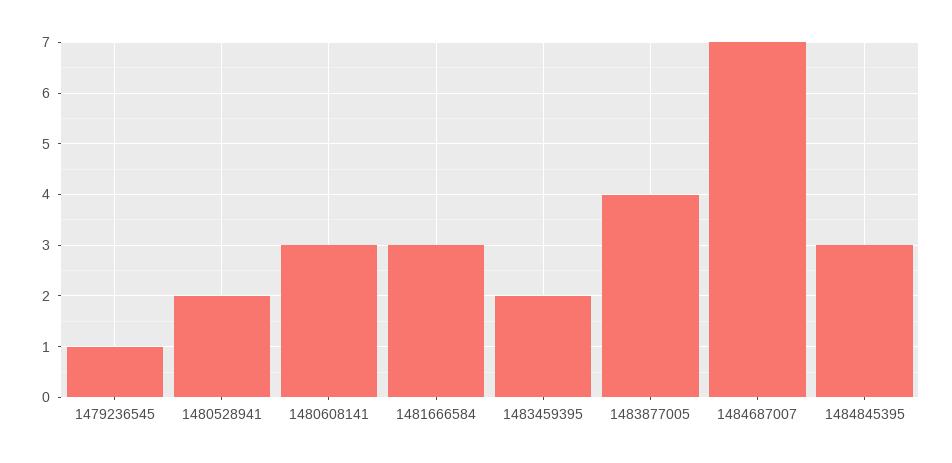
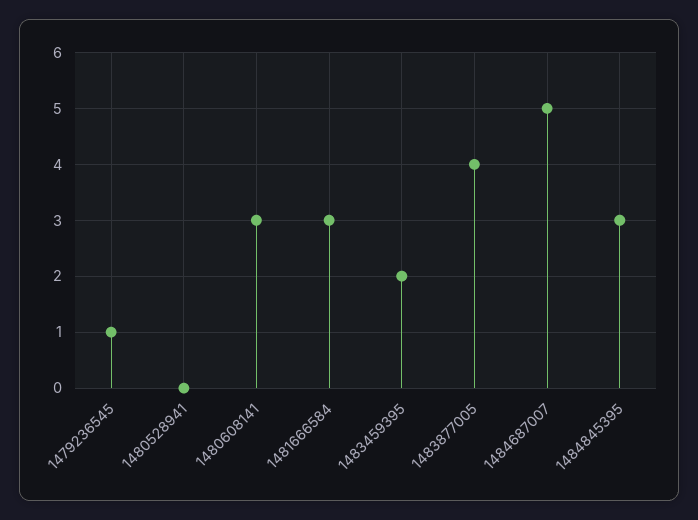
  {
    "1479236545": 1,
-   "1480528941": 2,
+   "1480528941": 0,
    "1480608141": 3,
    "1481666584": 3,
    "1483459395": 2,
    "1483877005": 4,
-   "1484687007": 7,
+   "1484687007": 5,
    "1484845395": 3
  }

